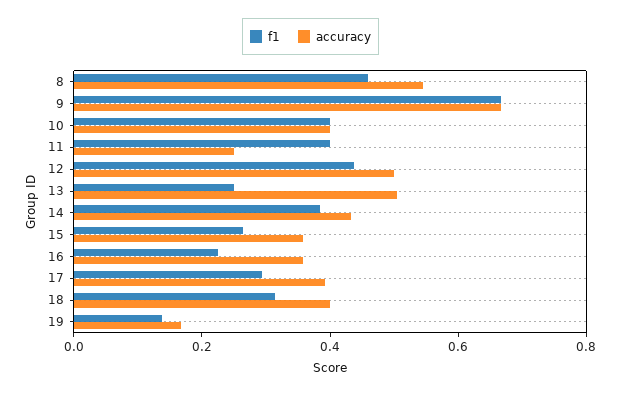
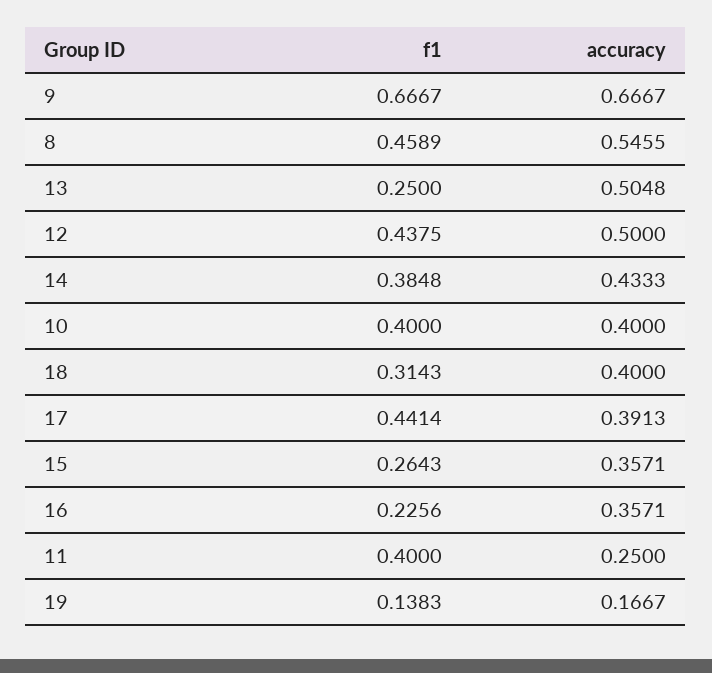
  {
    "f1": {
      "8": 0.4589,
      "9": 0.6667,
      "10": 0.4,
      "11": 0.4,
      "12": 0.4375,
      "13": 0.25,
      "14": 0.3848,
      "15": 0.2643,
      "16": 0.2256,
-     "17": 0.3,
+     "17": 0.4414,
      "18": 0.3143,
      "19": 0.1383
    },
    "accuracy": {
      "8": 0.5455,
      "9": 0.6667,
      "10": 0.4,
      "11": 0.25,
      "12": 0.5,
      "13": 0.5048,
      "14": 0.4333,
      "15": 0.3571,
      "16": 0.3571,
      "17": 0.3913,
      "18": 0.4,
      "19": 0.1667
    }
  }

